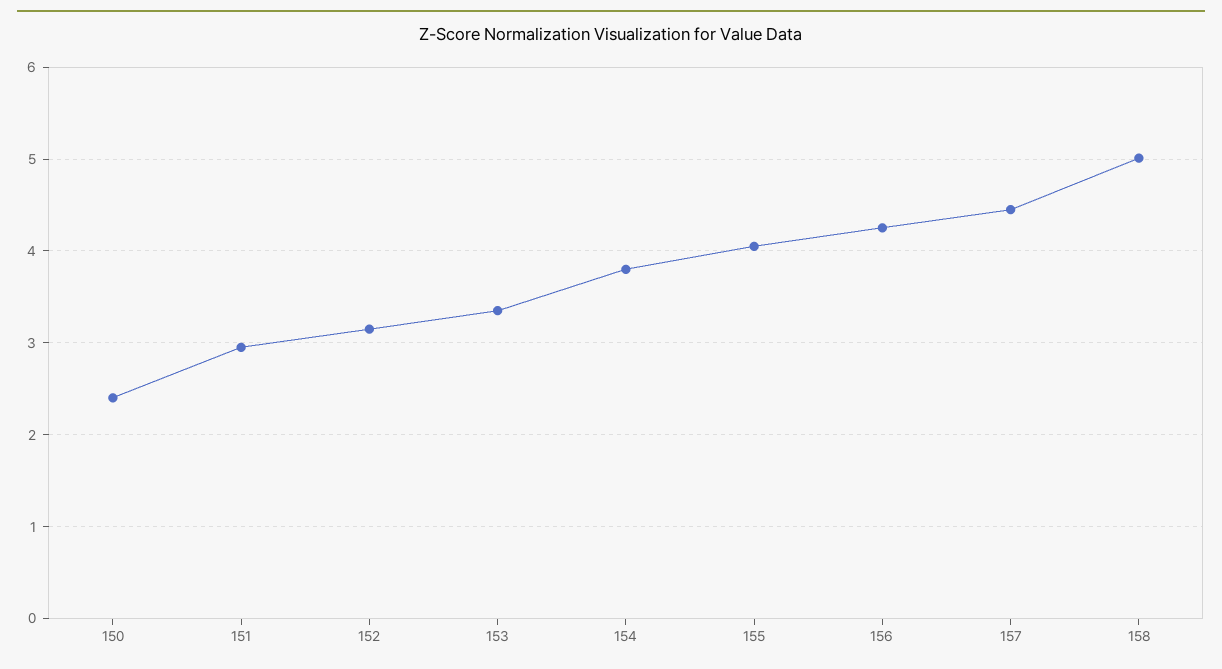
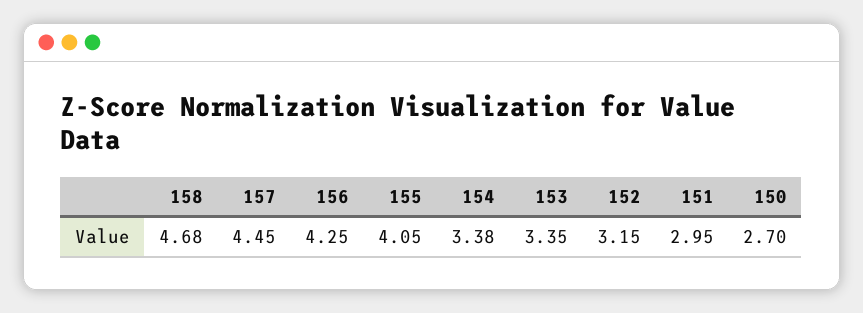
  {
-   "150": 2.4,
+   "150": 2.7,
    "151": 2.95,
    "152": 3.15,
    "153": 3.35,
-   "154": 3.8,
+   "154": 3.38,
    "155": 4.05,
    "156": 4.25,
    "157": 4.45,
-   "158": 5
+   "158": 4.68
  }

